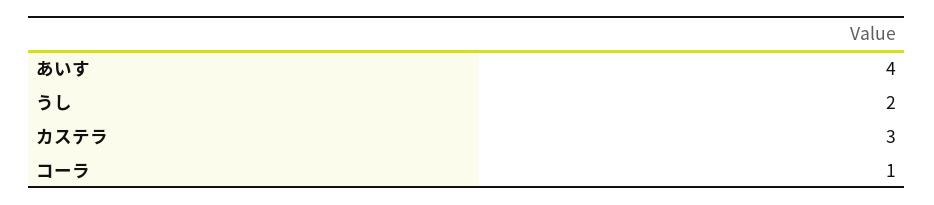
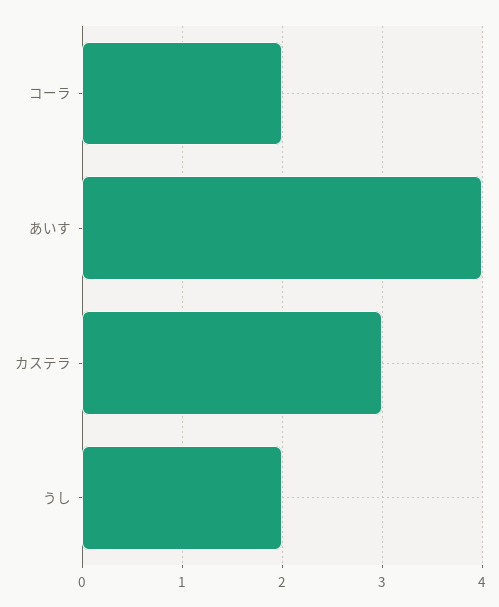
  {
    "あいす": 4,
    "うし": 2,
    "カステラ": 3,
-   "コーラ": 1
+   "コーラ": 2
  }

